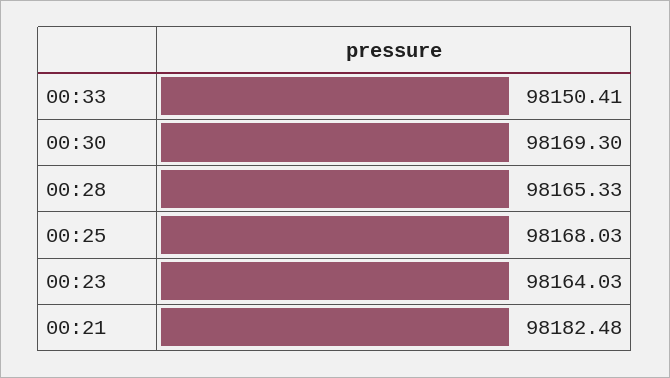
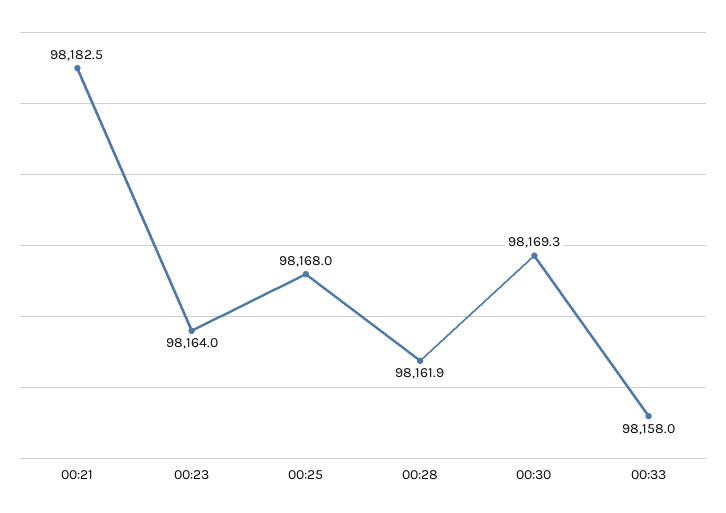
  {
-   "00:33": 98150.41,
+   "00:33": 98158,
    "00:30": 98169.3,
-   "00:28": 98165.33,
+   "00:28": 98161.9,
    "00:25": 98168.03,
    "00:23": 98164.03,
    "00:21": 98182.48
  }

